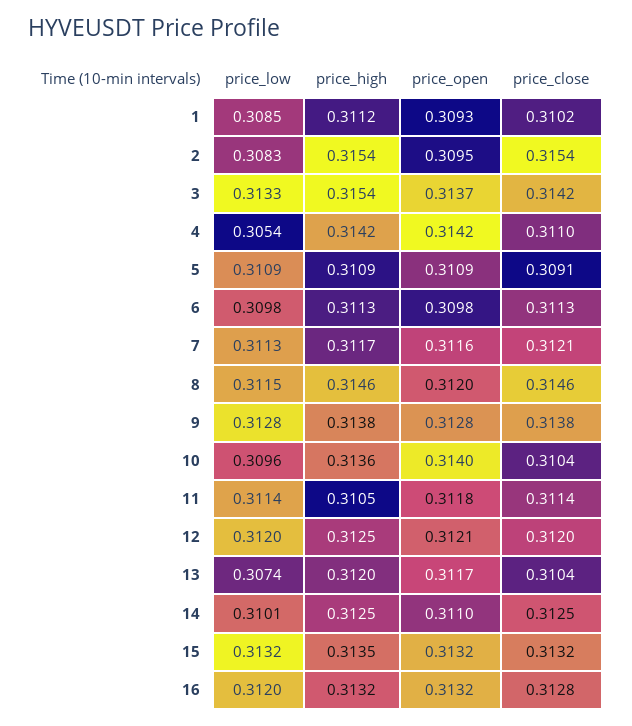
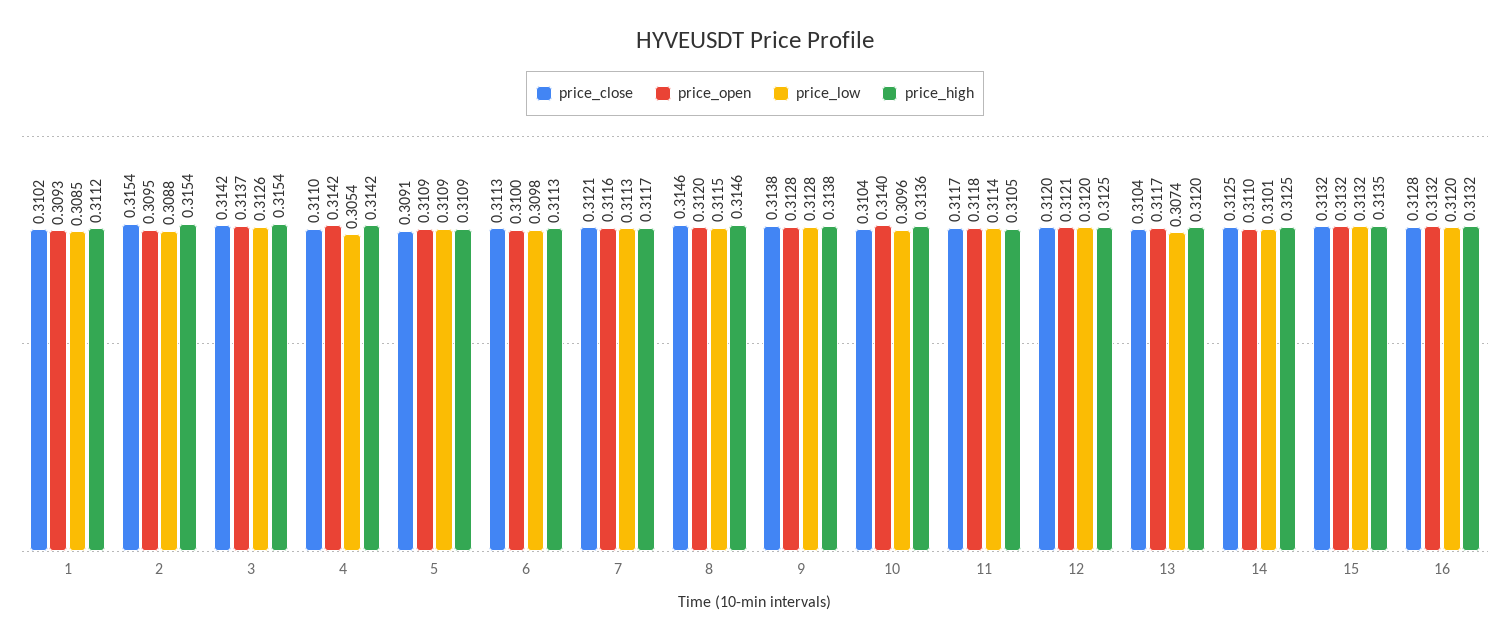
  {
    "price_low": {
      "1": 0.3085,
-     "2": 0.3083,
+     "2": 0.3088,
-     "3": 0.3133,
+     "3": 0.3126,
      "4": 0.3054,
      "5": 0.3109,
      "6": 0.3098,
      "7": 0.3113,
      "8": 0.3115,
      "9": 0.3128,
      "10": 0.3096,
      "11": 0.3114,
      "12": 0.312,
      "13": 0.3074,
      "14": 0.3101,
      "15": 0.3132,
      "16": 0.312
    },
    "price_high": {
      "1": 0.3112,
      "2": 0.3154,
      "3": 0.3154,
      "4": 0.3142,
      "5": 0.3109,
      "6": 0.3113,
      "7": 0.3117,
      "8": 0.3146,
      "9": 0.3138,
      "10": 0.3136,
      "11": 0.3105,
      "12": 0.3125,
      "13": 0.312,
      "14": 0.3125,
      "15": 0.3135,
      "16": 0.3132
    },
    "price_open": {
      "1": 0.3093,
      "2": 0.3095,
      "3": 0.3137,
      "4": 0.3142,
      "5": 0.3109,
-     "6": 0.3098,
+     "6": 0.31,
      "7": 0.3116,
      "8": 0.312,
      "9": 0.3128,
      "10": 0.314,
      "11": 0.3118,
      "12": 0.3121,
      "13": 0.3117,
      "14": 0.311,
      "15": 0.3132,
      "16": 0.3132
    },
    "price_close": {
      "1": 0.3102,
      "2": 0.3154,
      "3": 0.3142,
      "4": 0.311,
      "5": 0.3091,
      "6": 0.3113,
      "7": 0.3121,
      "8": 0.3146,
      "9": 0.3138,
      "10": 0.3104,
-     "11": 0.3114,
+     "11": 0.3117,
      "12": 0.312,
      "13": 0.3104,
      "14": 0.3125,
      "15": 0.3132,
      "16": 0.3128
    }
  }

